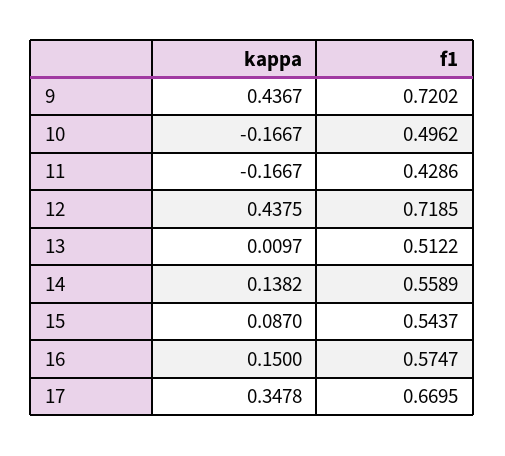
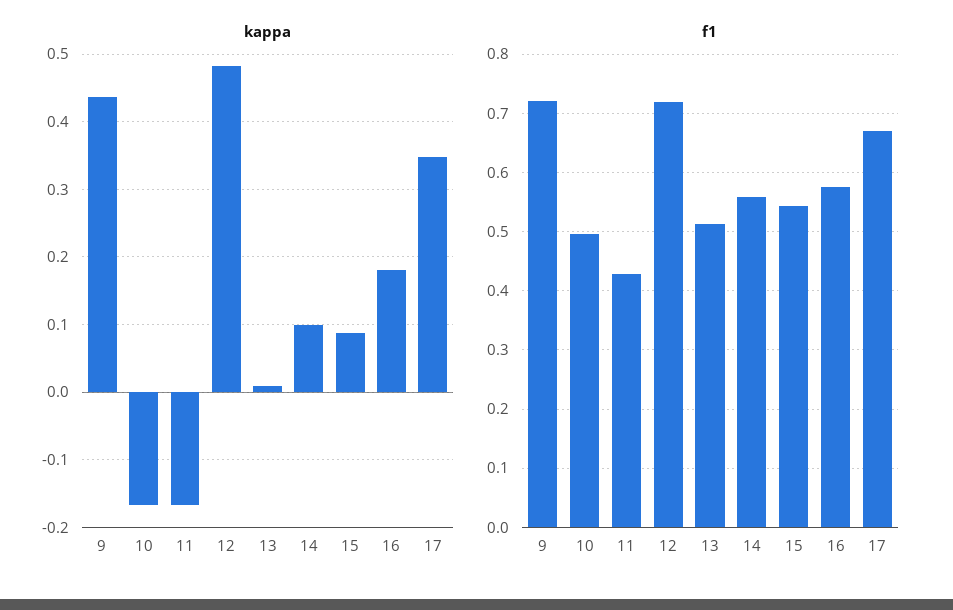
  {
    "kappa": {
      "9": 0.4367,
      "10": -0.1667,
      "11": -0.1667,
-     "12": 0.4375,
+     "12": 0.48,
      "13": 0.0097,
-     "14": 0.1382,
+     "14": 0.1,
      "15": 0.087,
-     "16": 0.15,
+     "16": 0.18,
      "17": 0.3478
    },
    "f1": {
      "9": 0.7202,
      "10": 0.4962,
      "11": 0.4286,
      "12": 0.7185,
      "13": 0.5122,
      "14": 0.5589,
      "15": 0.5437,
      "16": 0.5747,
      "17": 0.6695
    }
  }

